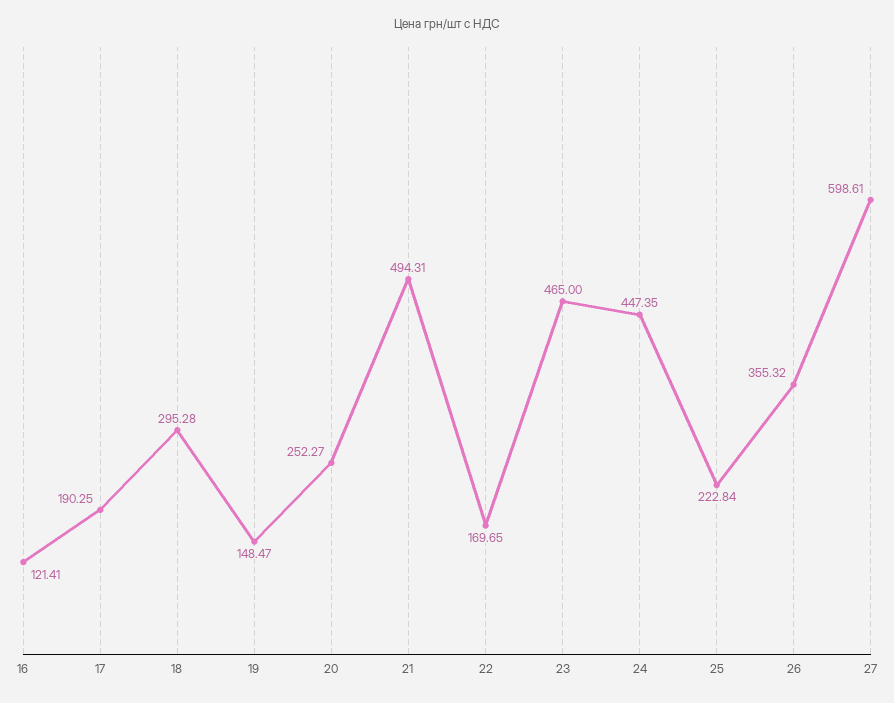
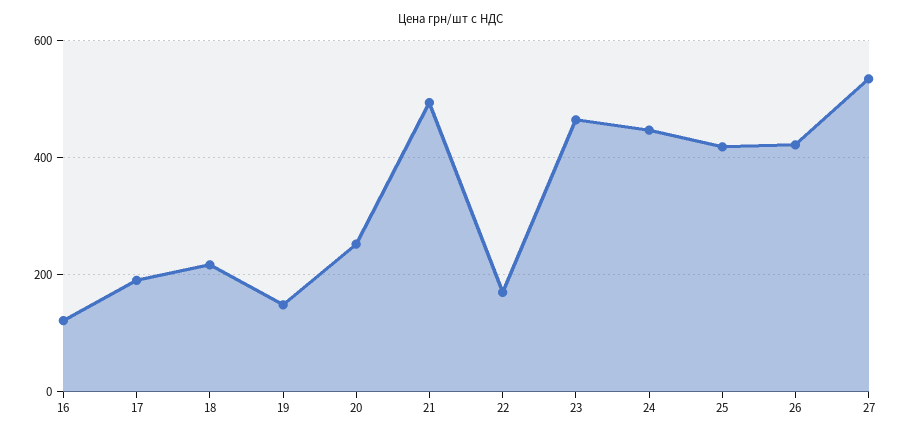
  {
    "16": 121.41,
    "17": 190.25,
-   "18": 295.28,
+   "18": 220,
    "19": 148.47,
    "20": 252.27,
    "21": 494.31,
    "22": 169.65,
    "23": 465,
    "24": 447.35,
-   "25": 222.84,
+   "25": 420,
-   "26": 355.32,
+   "26": 420,
-   "27": 598.61
+   "27": 540
  }

